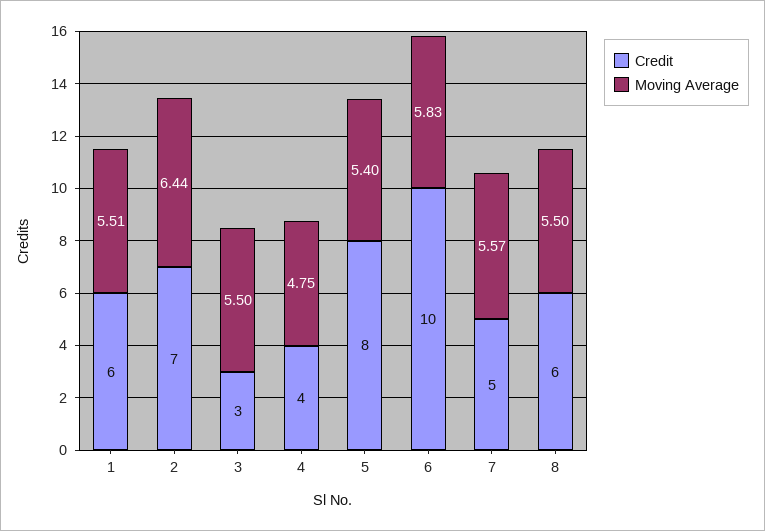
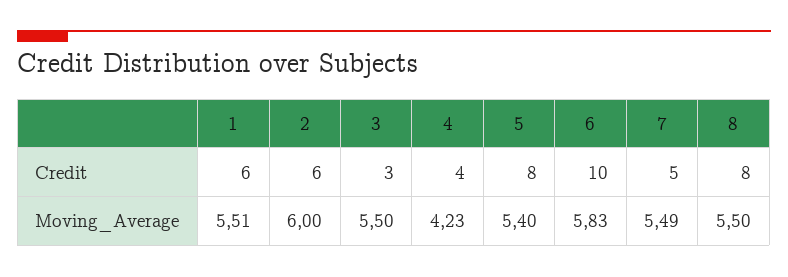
  {
    "Credit": {
      "1": 6,
-     "2": 7,
+     "2": 6,
      "3": 3,
      "4": 4,
      "5": 8,
      "6": 10,
      "7": 5,
-     "8": 6
+     "8": 8
    },
    "Moving Average": {
      "1": 5.51,
-     "2": 6.44,
+     "2": 6,
      "3": 5.5,
-     "4": 4.75,
+     "4": 4.23,
      "5": 5.4,
      "6": 5.83,
-     "7": 5.57,
+     "7": 5.49,
      "8": 5.5
    }
  }

